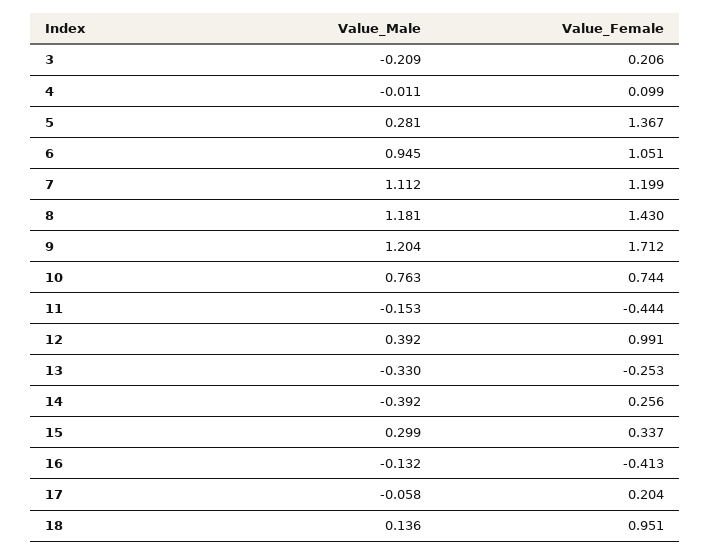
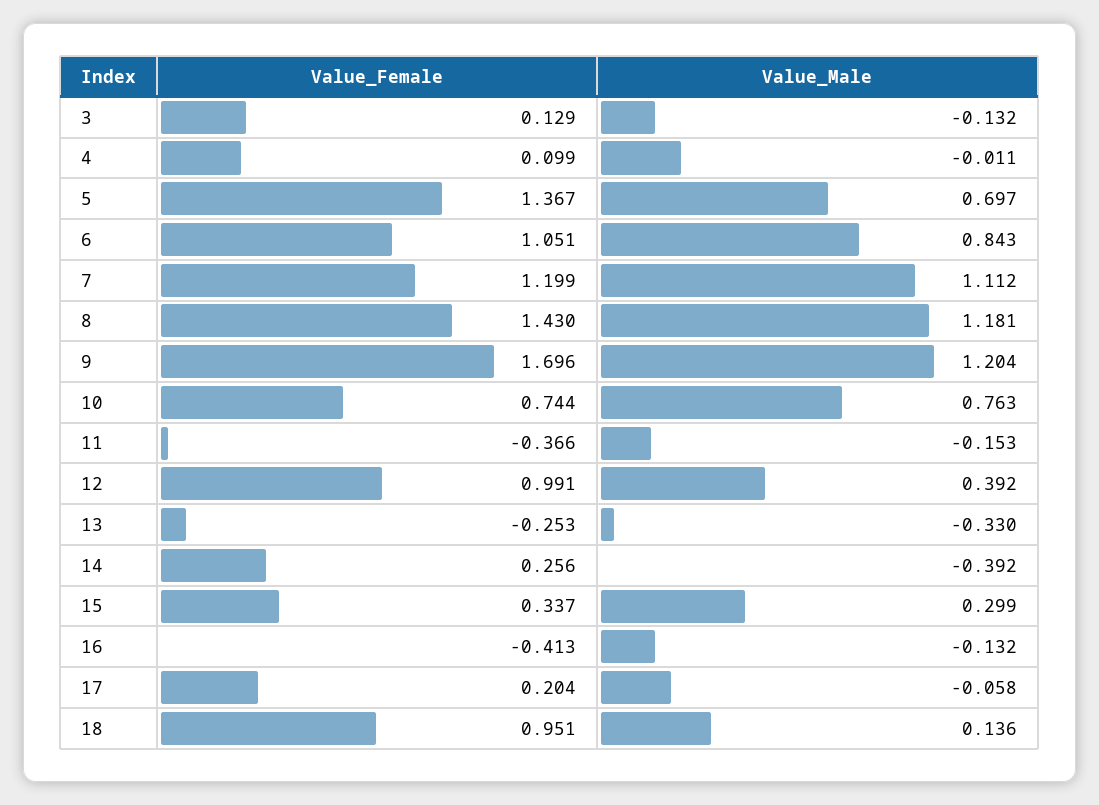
  {
    "Value_Male": {
-     "3": -0.209,
+     "3": -0.132,
      "4": -0.011,
-     "5": 0.281,
+     "5": 0.697,
-     "6": 0.945,
+     "6": 0.843,
      "7": 1.112,
      "8": 1.181,
      "9": 1.204,
      "10": 0.763,
      "11": -0.153,
      "12": 0.392,
      "13": -0.33,
      "14": -0.392,
      "15": 0.299,
      "16": -0.132,
      "17": -0.058,
      "18": 0.136
    },
    "Value_Female": {
-     "3": 0.206,
+     "3": 0.129,
      "4": 0.099,
      "5": 1.367,
      "6": 1.051,
      "7": 1.199,
      "8": 1.43,
-     "9": 1.712,
+     "9": 1.696,
      "10": 0.744,
-     "11": -0.444,
+     "11": -0.366,
      "12": 0.991,
      "13": -0.253,
      "14": 0.256,
      "15": 0.337,
      "16": -0.413,
      "17": 0.204,
      "18": 0.951
    }
  }

